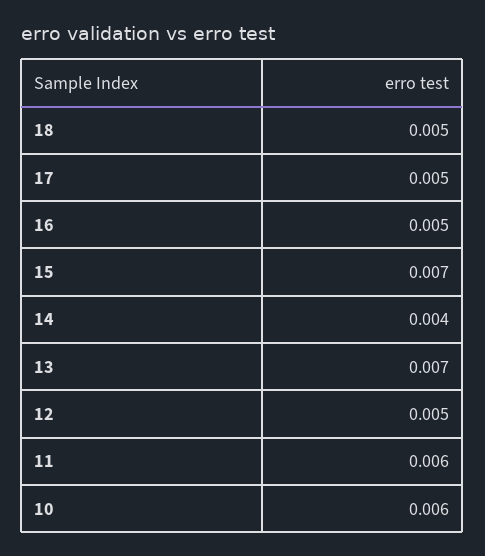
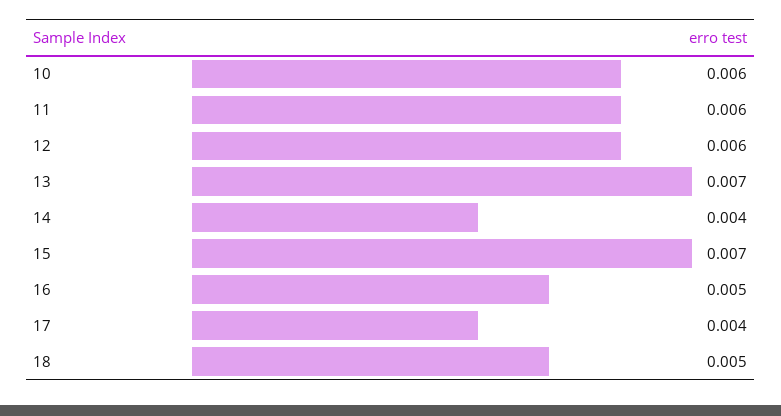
  {
    "18": 0.005,
-   "17": 0.005,
+   "17": 0.004,
    "16": 0.005,
    "15": 0.007,
    "14": 0.004,
    "13": 0.007,
-   "12": 0.005,
+   "12": 0.006,
    "11": 0.006,
    "10": 0.006
  }

